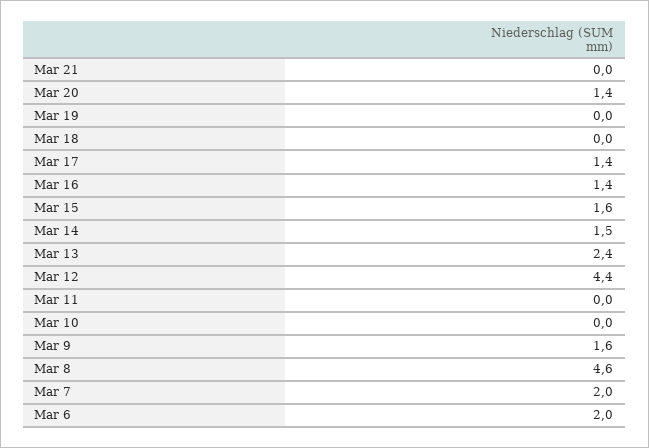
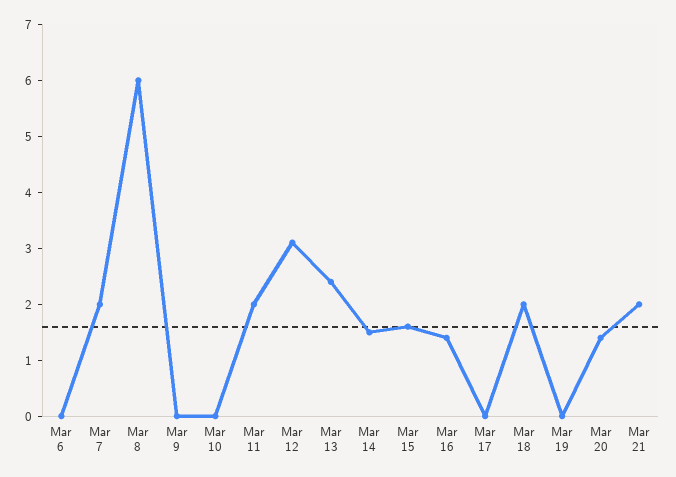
  {
-   "Mar 21": 0,
+   "Mar 21": 2,
    "Mar 20": 1.4,
    "Mar 19": 0,
-   "Mar 18": 0,
+   "Mar 18": 2,
-   "Mar 17": 1.4,
+   "Mar 17": 0,
    "Mar 16": 1.4,
    "Mar 15": 1.6,
    "Mar 14": 1.5,
    "Mar 13": 2.4,
-   "Mar 12": 4.4,
+   "Mar 12": 3,
-   "Mar 11": 0,
+   "Mar 11": 2,
    "Mar 10": 0,
-   "Mar 9": 1.6,
+   "Mar 9": 0,
-   "Mar 8": 4.6,
+   "Mar 8": 6,
    "Mar 7": 2,
-   "Mar 6": 2
+   "Mar 6": 0
  }

